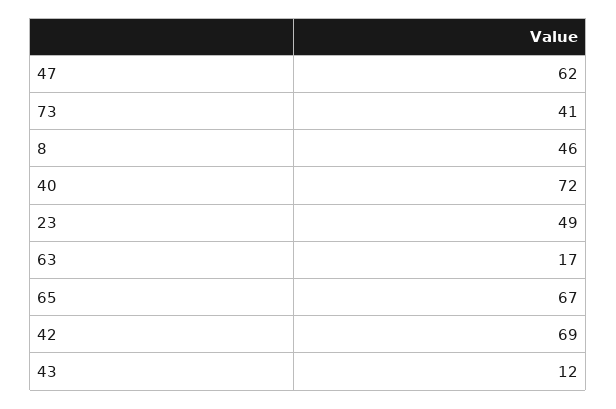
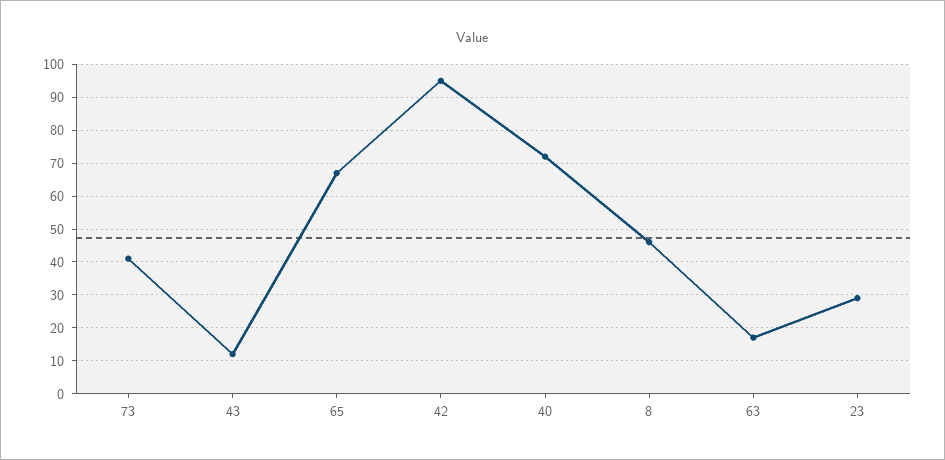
  {
-   "47": 62,
    "73": 41,
    "8": 46,
    "40": 72,
-   "23": 49,
+   "23": 30,
    "63": 17,
    "65": 67,
-   "42": 69,
+   "42": 95,
    "43": 12
  }

